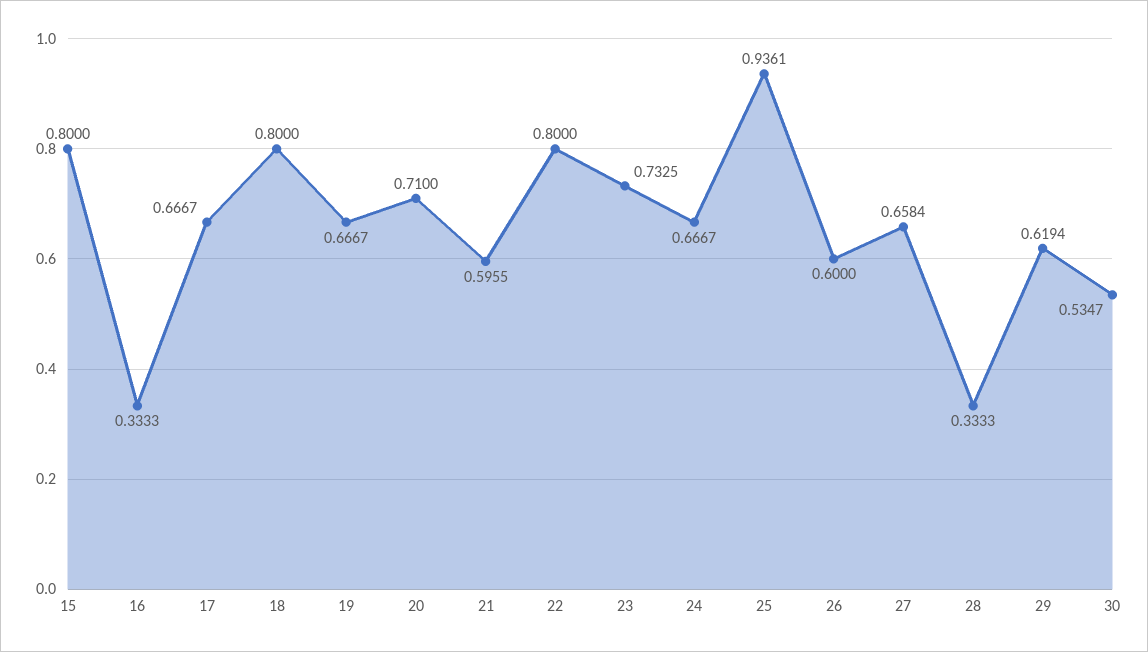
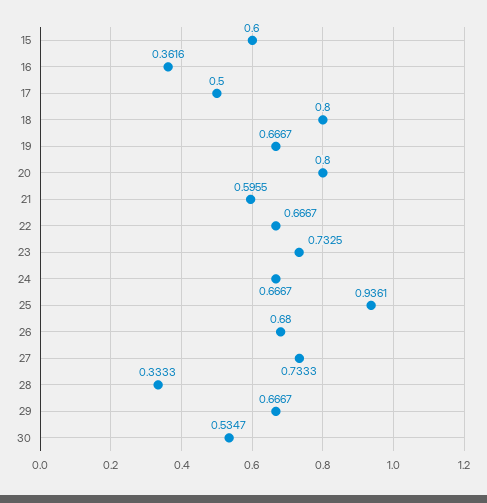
  {
-   "15": 0.8,
+   "15": 0.6,
-   "16": 0.3333,
+   "16": 0.3616,
-   "17": 0.6667,
+   "17": 0.5,
    "18": 0.8,
    "19": 0.6667,
-   "20": 0.71,
+   "20": 0.8,
    "21": 0.5955,
-   "22": 0.8,
+   "22": 0.6667,
    "23": 0.7325,
    "24": 0.6667,
    "25": 0.9361,
-   "26": 0.6,
+   "26": 0.68,
-   "27": 0.6584,
+   "27": 0.7333,
    "28": 0.3333,
-   "29": 0.6194,
+   "29": 0.6667,
    "30": 0.5347
  }

